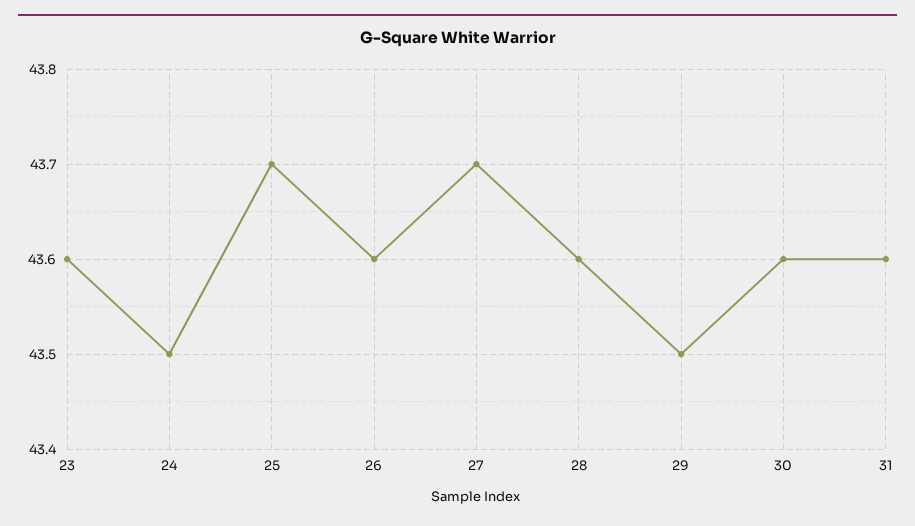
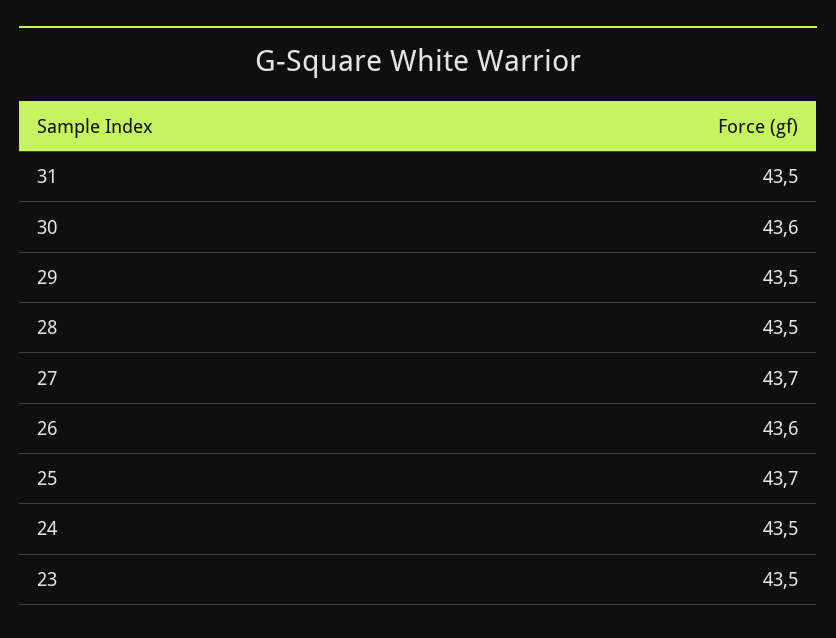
  {
-   "23": 43.6,
+   "23": 43.5,
    "24": 43.5,
    "25": 43.7,
    "26": 43.6,
    "27": 43.7,
-   "28": 43.6,
+   "28": 43.5,
    "29": 43.5,
    "30": 43.6,
-   "31": 43.6
+   "31": 43.5
  }

